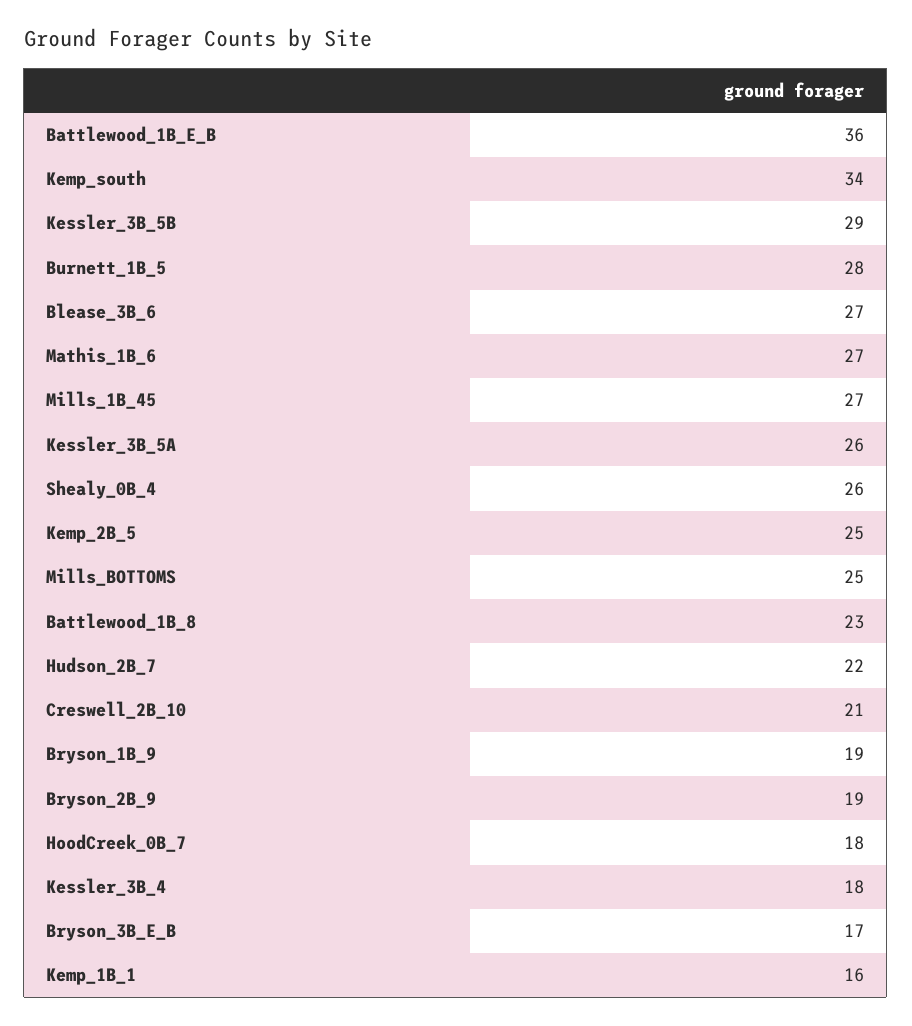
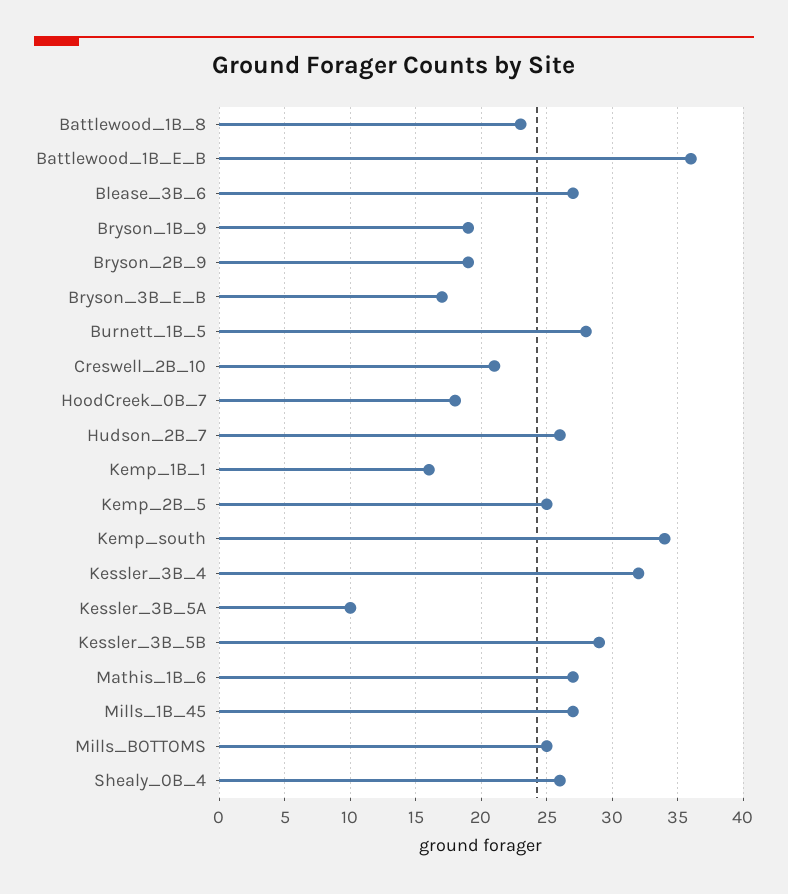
  {
    "Battlewood_1B_E_B": 36,
    "Kemp_south": 34,
    "Kessler_3B_5B": 29,
    "Burnett_1B_5": 28,
    "Blease_3B_6": 27,
    "Mathis_1B_6": 27,
    "Mills_1B_45": 27,
-   "Kessler_3B_5A": 26,
+   "Kessler_3B_5A": 10,
    "Shealy_0B_4": 26,
    "Kemp_2B_5": 25,
    "Mills_BOTTOMS": 25,
    "Battlewood_1B_8": 23,
-   "Hudson_2B_7": 22,
+   "Hudson_2B_7": 26,
    "Creswell_2B_10": 21,
    "Bryson_1B_9": 19,
    "Bryson_2B_9": 19,
    "HoodCreek_0B_7": 18,
-   "Kessler_3B_4": 18,
+   "Kessler_3B_4": 32,
    "Bryson_3B_E_B": 17,
    "Kemp_1B_1": 16
  }

